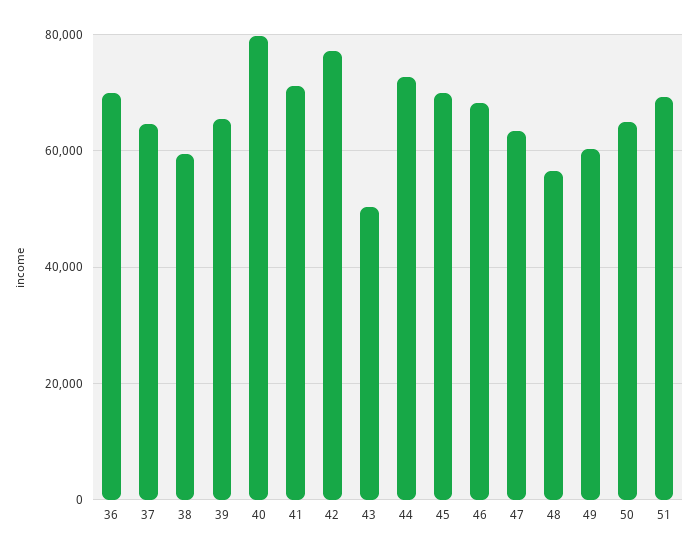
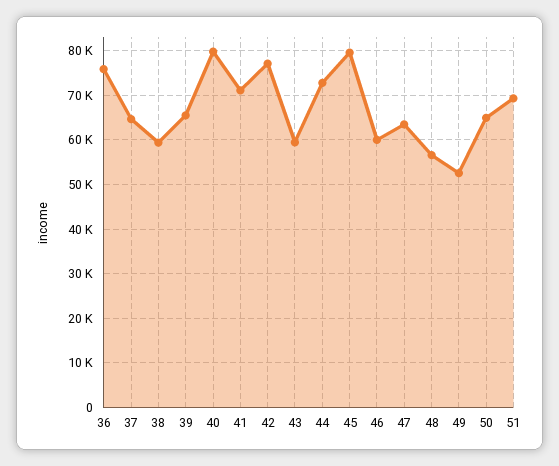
  {
-   "36": 70000,
+   "36": 76000,
    "37": 64000,
    "38": 60000,
    "39": 66000,
    "40": 80000,
    "41": 72000,
    "42": 78000,
-   "43": 50000,
+   "43": 60000,
    "44": 72000,
-   "45": 70000,
+   "45": 80000,
-   "46": 68000,
+   "46": 60000,
    "47": 64000,
    "48": 56000,
-   "49": 60000,
+   "49": 52000,
    "50": 64000,
    "51": 70000
  }

